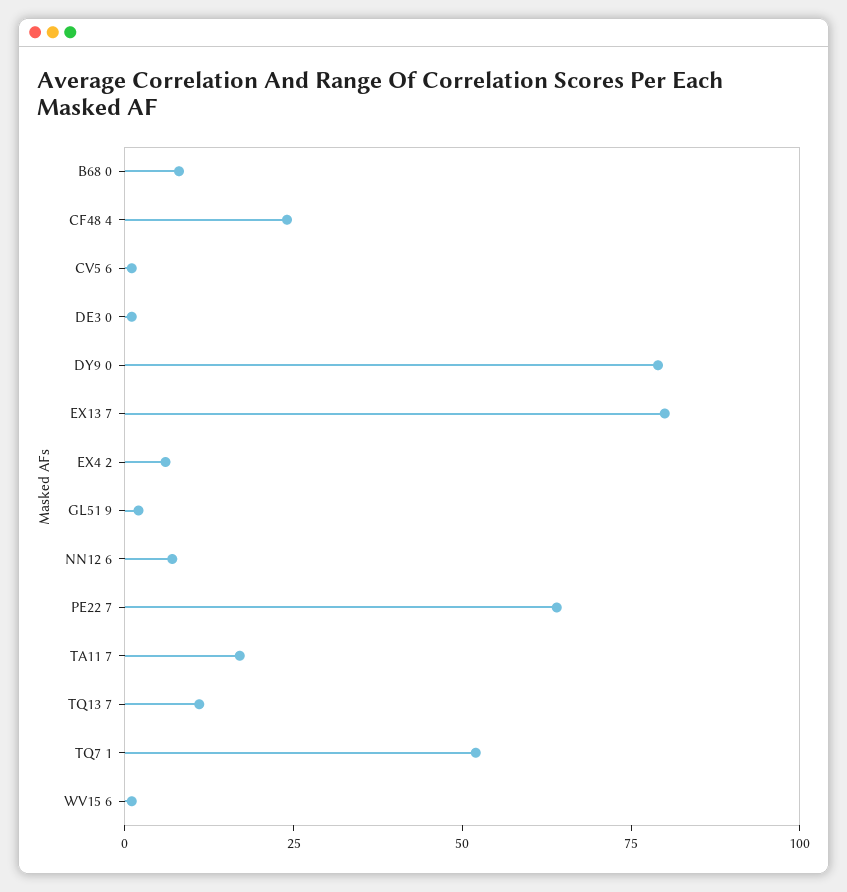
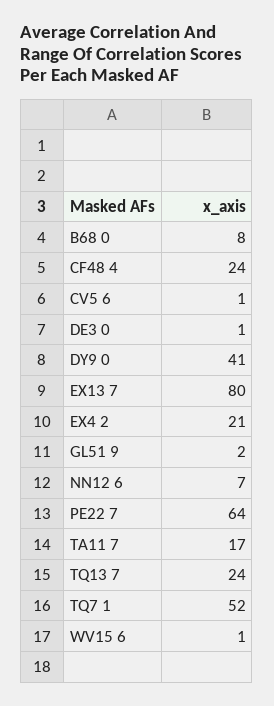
  {
    "B68 0": 8,
    "CF48 4": 24,
    "CV5 6": 1,
    "DE3 0": 1,
-   "DY9 0": 80,
+   "DY9 0": 41,
    "EX13 7": 80,
-   "EX4 2": 5,
+   "EX4 2": 21,
    "GL51 9": 2,
    "NN12 6": 7,
    "PE22 7": 64,
    "TA11 7": 17,
-   "TQ13 7": 10,
+   "TQ13 7": 24,
    "TQ7 1": 52,
    "WV15 6": 1
  }

